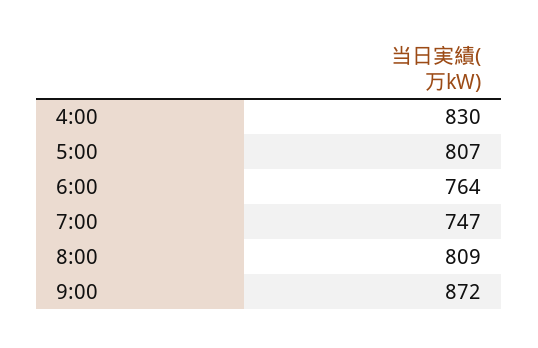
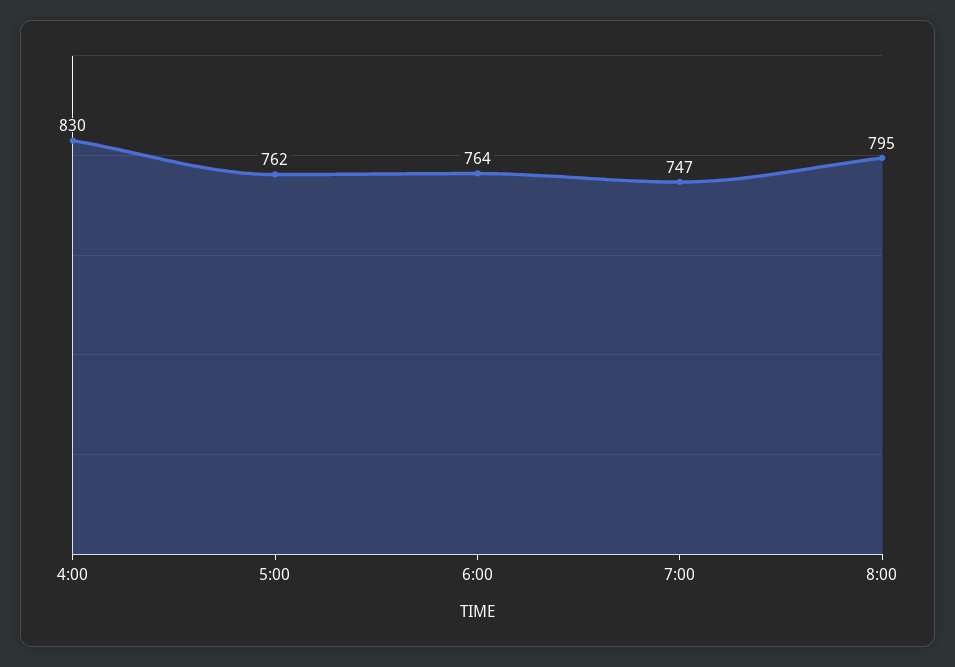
  {
    "4:00": 830,
-   "5:00": 807,
+   "5:00": 762,
    "6:00": 764,
    "7:00": 747,
-   "8:00": 809,
+   "8:00": 795
-   "9:00": 872
  }

